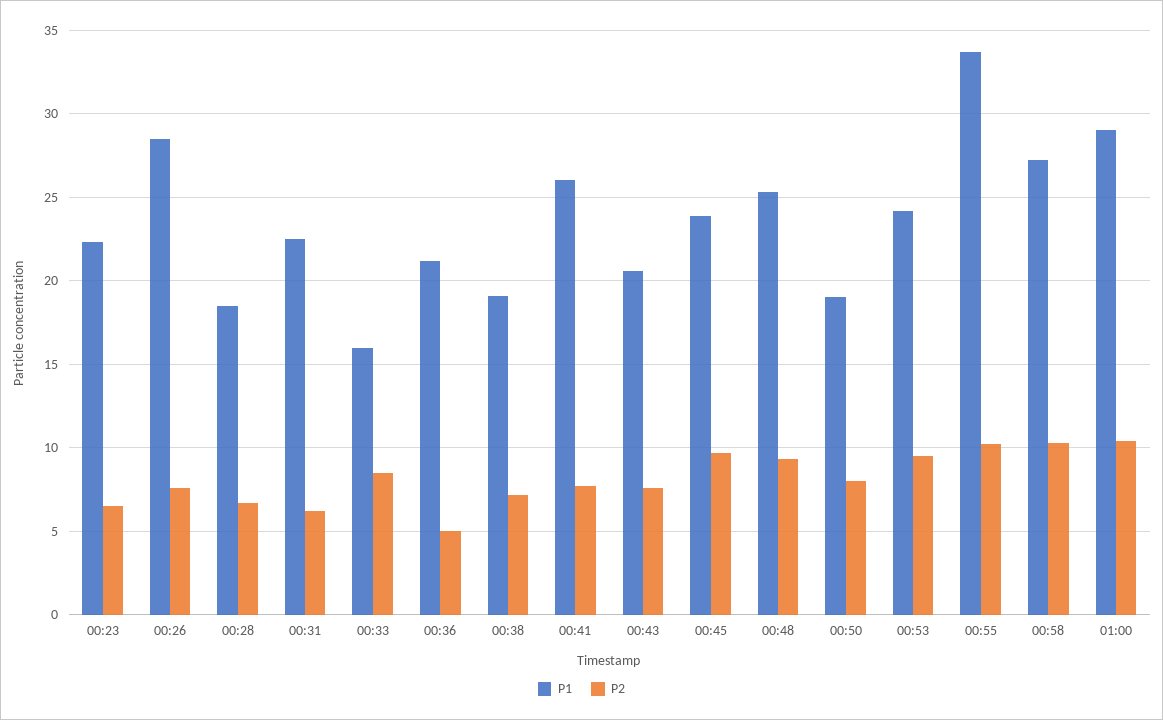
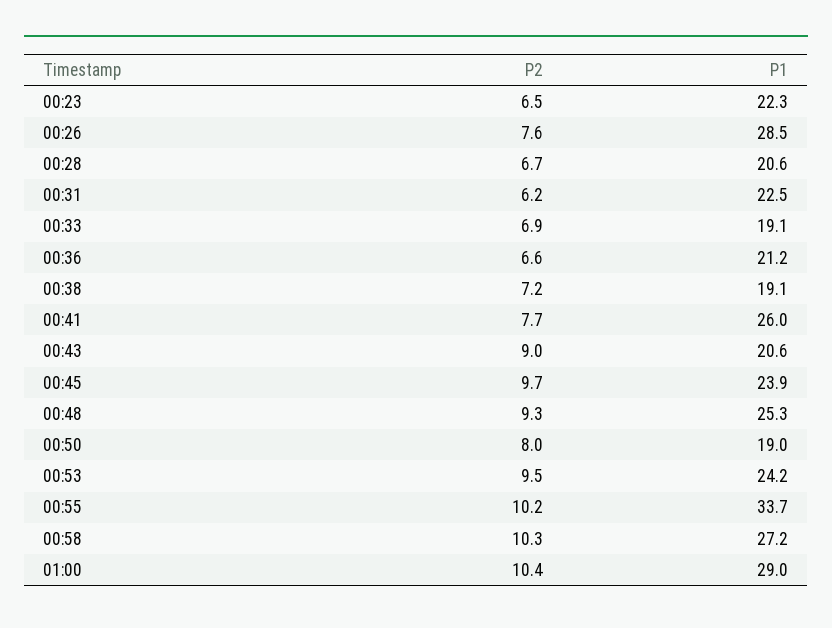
  {
    "P1": {
      "00:23": 22.3,
      "00:26": 28.5,
-     "00:28": 18.5,
+     "00:28": 20.6,
      "00:31": 22.5,
-     "00:33": 16,
+     "00:33": 19.1,
      "00:36": 21.2,
      "00:38": 19.1,
      "00:41": 26,
      "00:43": 20.6,
      "00:45": 23.9,
      "00:48": 25.3,
      "00:50": 19,
      "00:53": 24.2,
      "00:55": 33.7,
      "00:58": 27.2,
      "01:00": 29
    },
    "P2": {
      "00:23": 6.5,
      "00:26": 7.6,
      "00:28": 6.7,
      "00:31": 6.2,
-     "00:33": 8.5,
+     "00:33": 6.9,
-     "00:36": 5,
+     "00:36": 6.6,
      "00:38": 7.2,
      "00:41": 7.7,
-     "00:43": 7.5,
+     "00:43": 9,
      "00:45": 9.7,
      "00:48": 9.3,
      "00:50": 8,
      "00:53": 9.5,
      "00:55": 10.2,
      "00:58": 10.3,
      "01:00": 10.4
    }
  }

